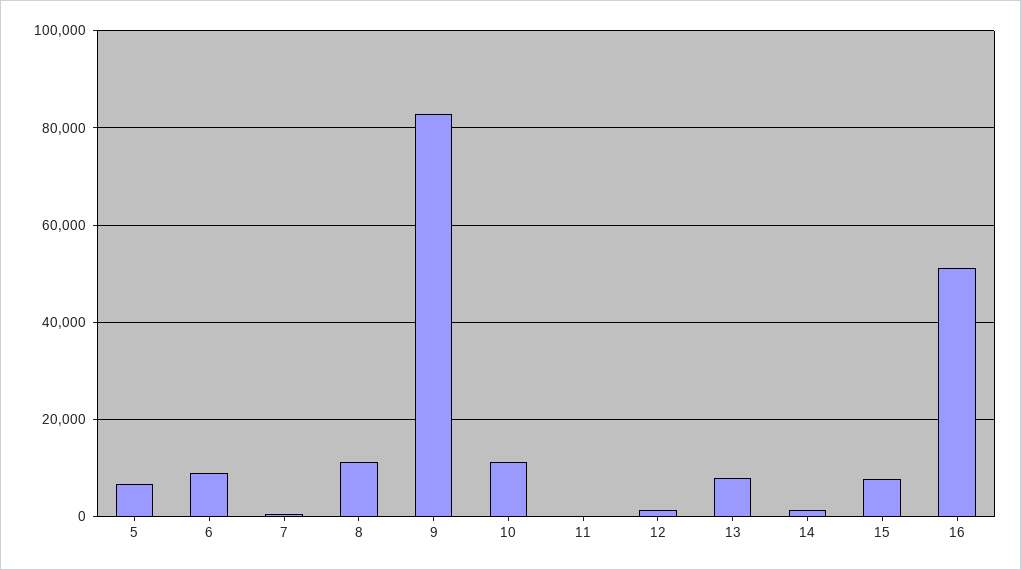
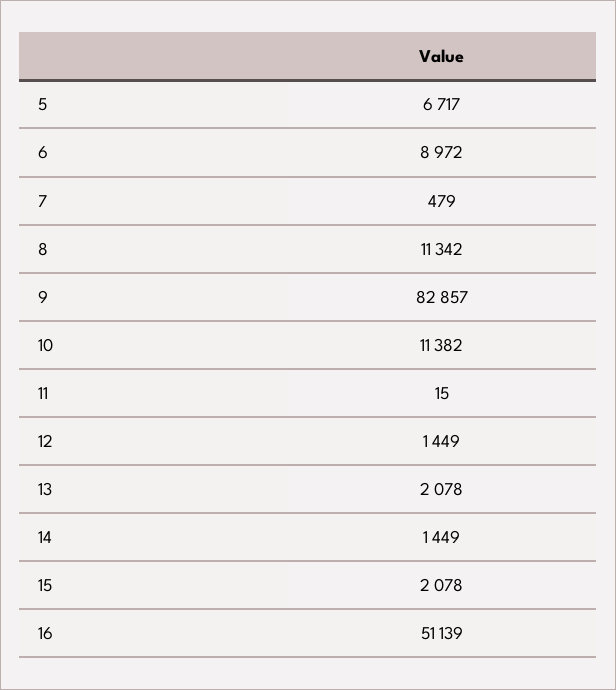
  {
    "5": 6717,
    "6": 8972,
    "7": 479,
    "8": 11342,
    "9": 82857,
    "10": 11382,
    "11": 15,
    "12": 1449,
-   "13": 8000,
+   "13": 2078,
    "14": 1449,
-   "15": 8000,
+   "15": 2078,
    "16": 51139
  }

